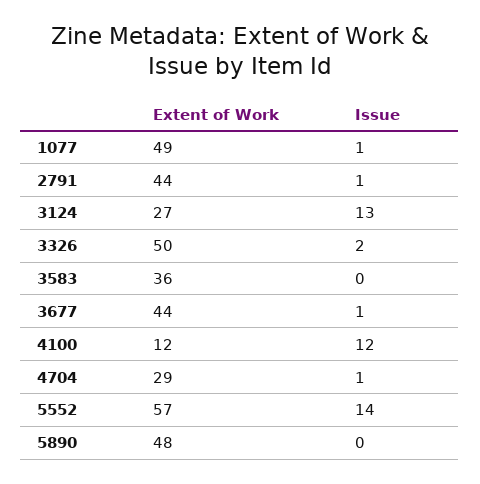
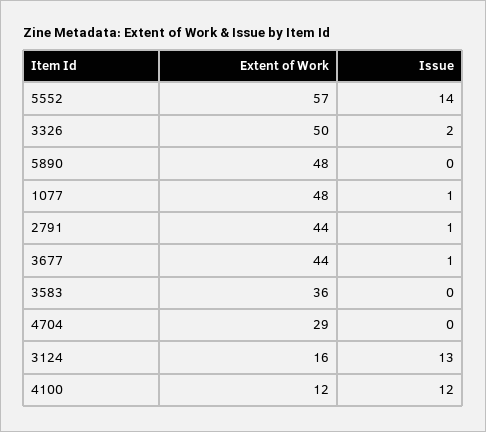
  {
    "Extent of Work": {
-     "1077": 49,
+     "1077": 48,
      "2791": 44,
-     "3124": 27,
+     "3124": 16,
      "3326": 50,
      "3583": 36,
      "3677": 44,
      "4100": 12,
      "4704": 29,
      "5552": 57,
      "5890": 48
    },
    "Issue": {
      "1077": 1,
      "2791": 1,
      "3124": 13,
      "3326": 2,
      "3583": 0,
      "3677": 1,
      "4100": 12,
-     "4704": 1,
+     "4704": 0,
      "5552": 14,
      "5890": 0
    }
  }

